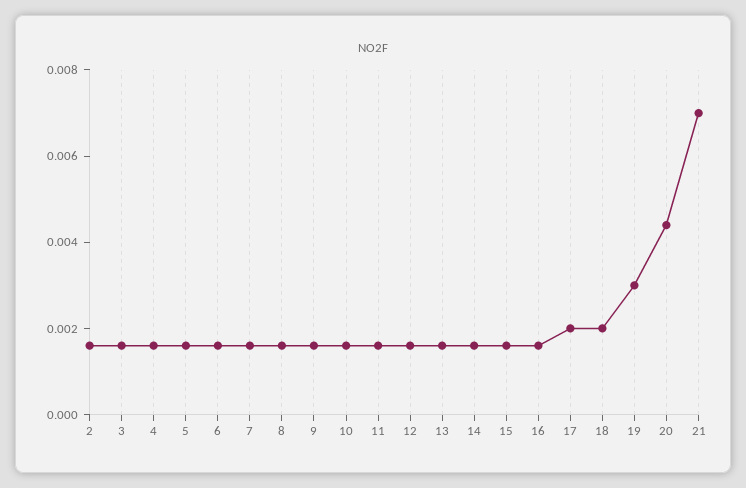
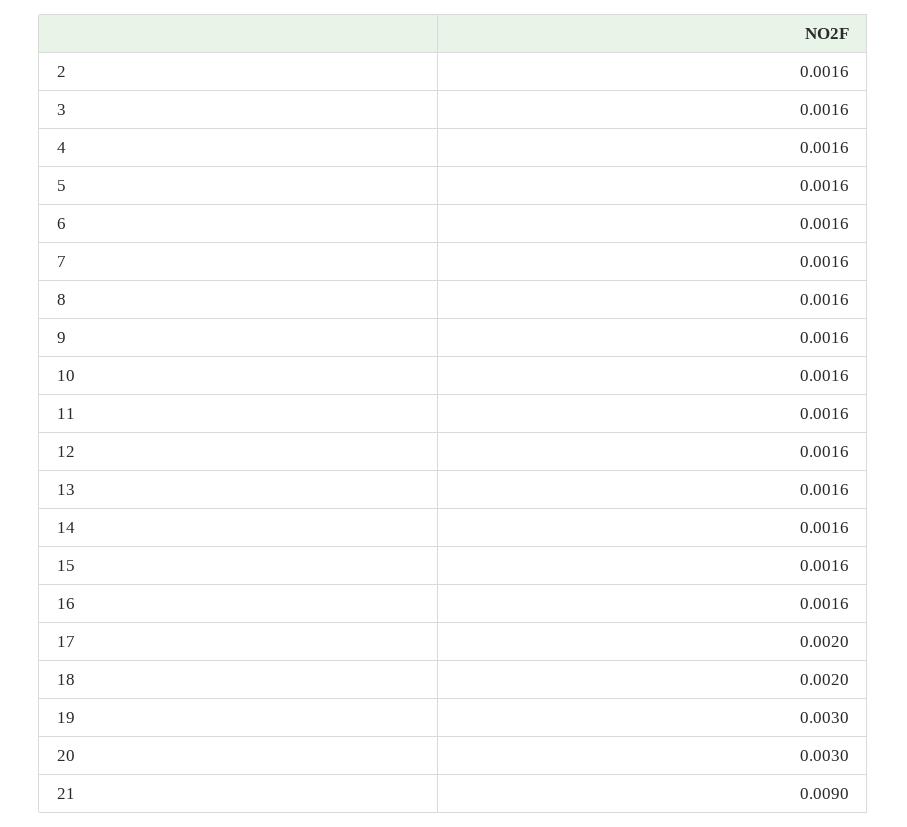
  {
    "2": 0.0016,
    "3": 0.0016,
    "4": 0.0016,
    "5": 0.0016,
    "6": 0.0016,
    "7": 0.0016,
    "8": 0.0016,
    "9": 0.0016,
    "10": 0.0016,
    "11": 0.0016,
    "12": 0.0016,
    "13": 0.0016,
    "14": 0.0016,
    "15": 0.0016,
    "16": 0.0016,
    "17": 0.002,
    "18": 0.002,
    "19": 0.003,
-   "20": 0.0045,
+   "20": 0.003,
-   "21": 0.007
+   "21": 0.009
  }

